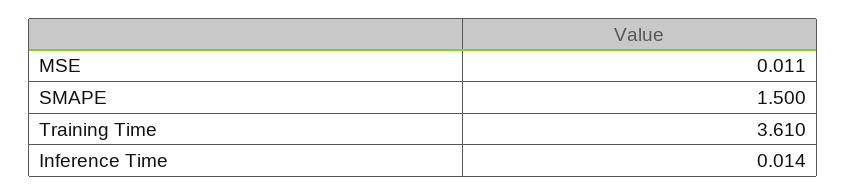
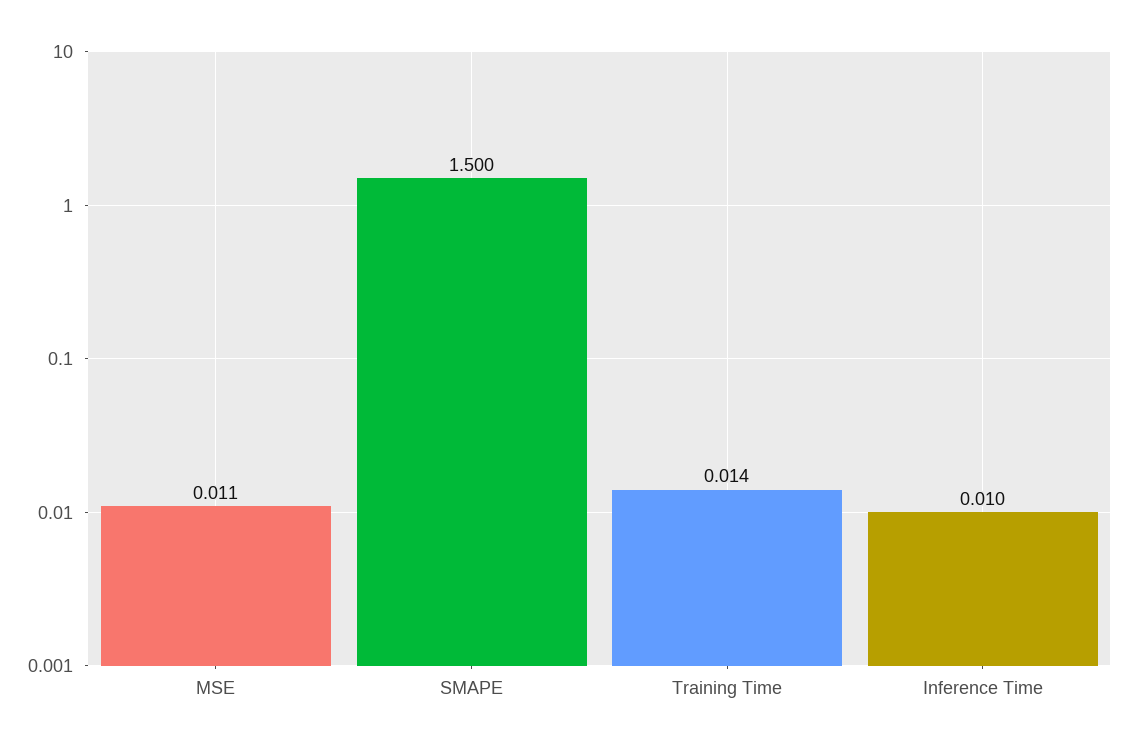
  {
    "MSE": 0.011,
    "SMAPE": 1.5,
-   "Training Time": 3.61,
+   "Training Time": 0.014,
-   "Inference Time": 0.014
+   "Inference Time": 0.01
  }

